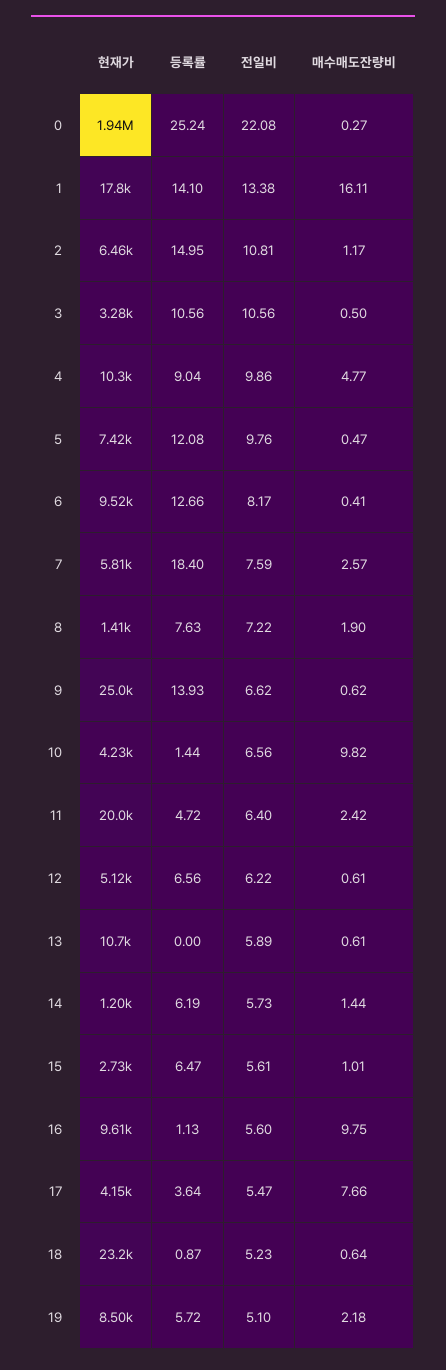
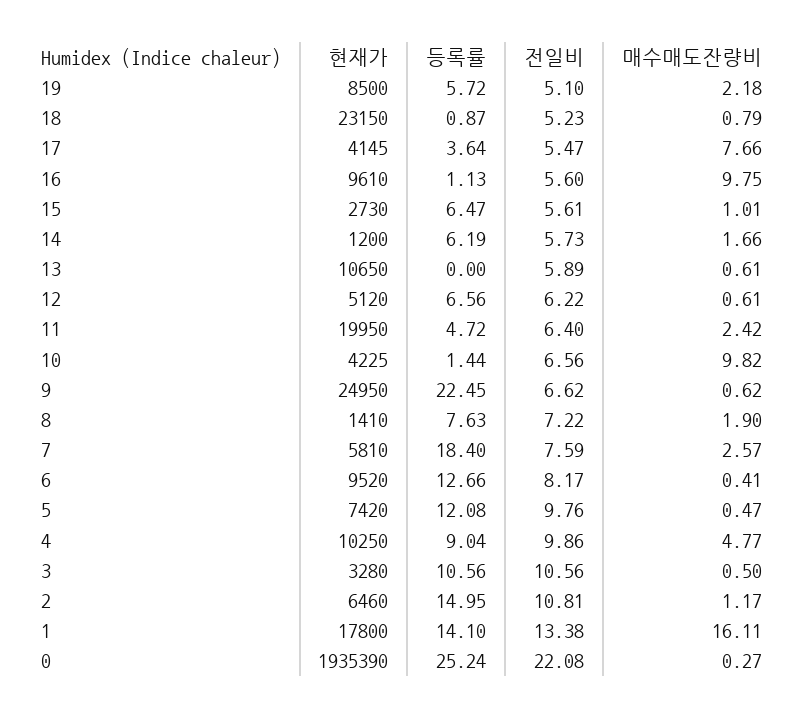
  {
    "현재가": {
      "0": 1935390,
      "1": 17800,
      "2": 6460,
      "3": 3280,
      "4": 10250,
      "5": 7420,
      "6": 9520,
      "7": 5810,
      "8": 1410,
      "9": 24950,
      "10": 4225,
      "11": 19950,
      "12": 5120,
      "13": 10650,
      "14": 1200,
      "15": 2730,
      "16": 9610,
      "17": 4145,
      "18": 23150,
      "19": 8500
    },
    "등록률": {
      "0": 25.24,
      "1": 14.1,
      "2": 14.95,
      "3": 10.56,
      "4": 9.04,
      "5": 12.08,
      "6": 12.66,
      "7": 18.4,
      "8": 7.63,
-     "9": 13.93,
+     "9": 22.45,
      "10": 1.44,
      "11": 4.72,
      "12": 6.56,
      "13": 0,
      "14": 6.19,
      "15": 6.47,
      "16": 1.13,
      "17": 3.64,
      "18": 0.87,
      "19": 5.72
    },
    "전일비": {
      "0": 22.08,
      "1": 13.38,
      "2": 10.81,
      "3": 10.56,
      "4": 9.86,
      "5": 9.76,
      "6": 8.17,
      "7": 7.59,
      "8": 7.22,
      "9": 6.62,
      "10": 6.56,
      "11": 6.4,
      "12": 6.22,
      "13": 5.89,
      "14": 5.73,
      "15": 5.61,
      "16": 5.6,
      "17": 5.47,
      "18": 5.23,
      "19": 5.1
    },
    "매수매도잔량비": {
      "0": 0.27,
      "1": 16.11,
      "2": 1.17,
      "3": 0.5,
      "4": 4.77,
      "5": 0.47,
      "6": 0.41,
      "7": 2.57,
      "8": 1.9,
      "9": 0.62,
      "10": 9.82,
      "11": 2.42,
      "12": 0.61,
      "13": 0.61,
-     "14": 1.44,
+     "14": 1.66,
      "15": 1.01,
      "16": 9.75,
      "17": 7.66,
-     "18": 0.64,
+     "18": 0.79,
      "19": 2.18
    }
  }

